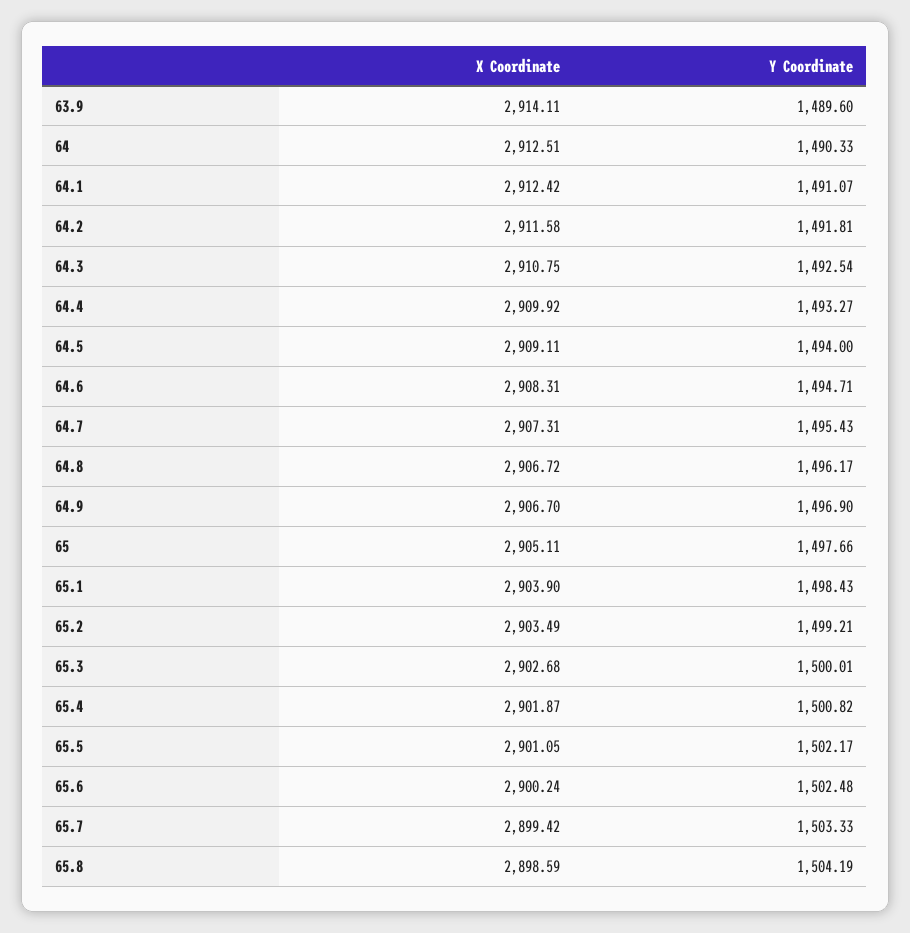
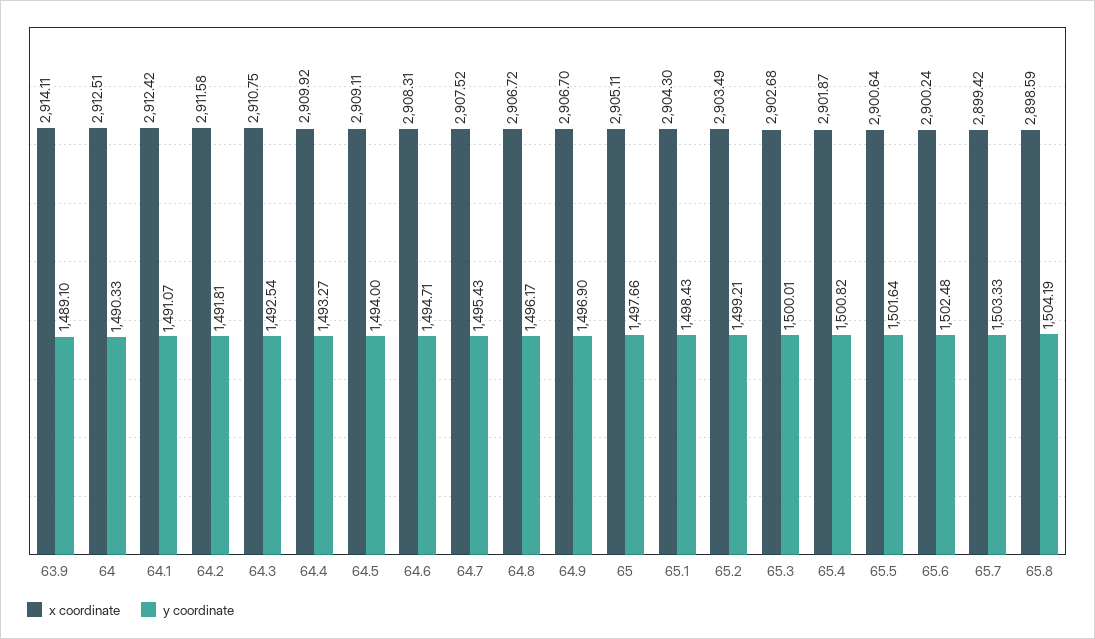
  {
    "X Coordinate": {
      "63.9": 2914.11,
      "64": 2912.51,
      "64.1": 2912.42,
      "64.2": 2911.58,
      "64.3": 2910.75,
      "64.4": 2909.92,
      "64.5": 2909.11,
      "64.6": 2908.31,
-     "64.7": 2907.31,
+     "64.7": 2907.52,
      "64.8": 2906.72,
      "64.9": 2906.7,
      "65": 2905.11,
-     "65.1": 2903.9,
+     "65.1": 2904.3,
      "65.2": 2903.49,
      "65.3": 2902.68,
      "65.4": 2901.87,
-     "65.5": 2901.05,
+     "65.5": 2900.64,
      "65.6": 2900.24,
      "65.7": 2899.42,
      "65.8": 2898.59
    },
    "Y Coordinate": {
-     "63.9": 1489.6,
+     "63.9": 1489.1,
      "64": 1490.33,
      "64.1": 1491.07,
      "64.2": 1491.81,
      "64.3": 1492.54,
      "64.4": 1493.27,
      "64.5": 1494,
      "64.6": 1494.71,
      "64.7": 1495.43,
      "64.8": 1496.17,
      "64.9": 1496.9,
      "65": 1497.66,
      "65.1": 1498.43,
      "65.2": 1499.21,
      "65.3": 1500.01,
      "65.4": 1500.82,
-     "65.5": 1502.17,
+     "65.5": 1501.64,
      "65.6": 1502.48,
      "65.7": 1503.33,
      "65.8": 1504.19
    }
  }

